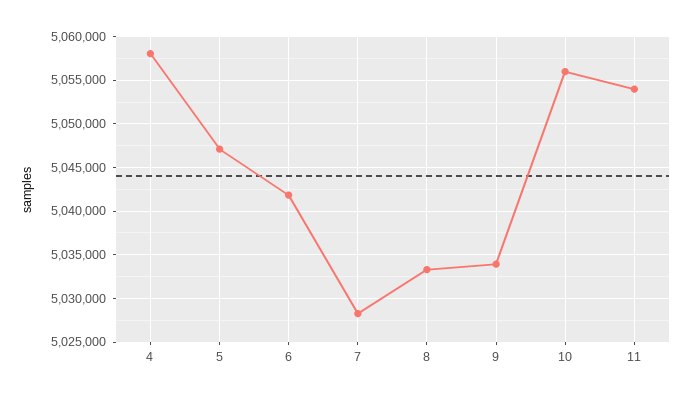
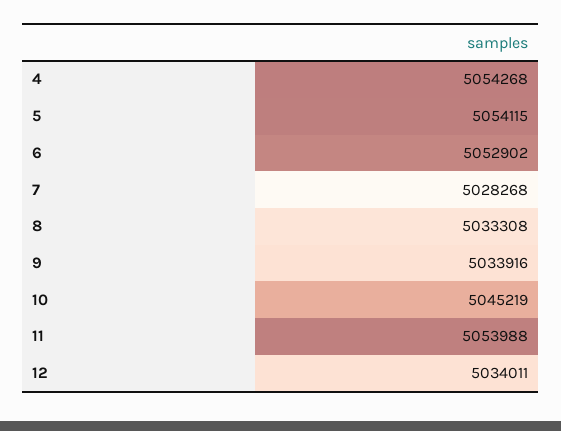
  {
-   "4": 5058000,
+   "4": 5054268,
-   "5": 5047000,
+   "5": 5054115,
-   "6": 5042000,
+   "6": 5052902,
    "7": 5028268,
    "8": 5033308,
    "9": 5033916,
-   "10": 5056000,
+   "10": 5045219,
-   "11": 5053988
+   "11": 5053988,
+   "12": 5034011
  }

